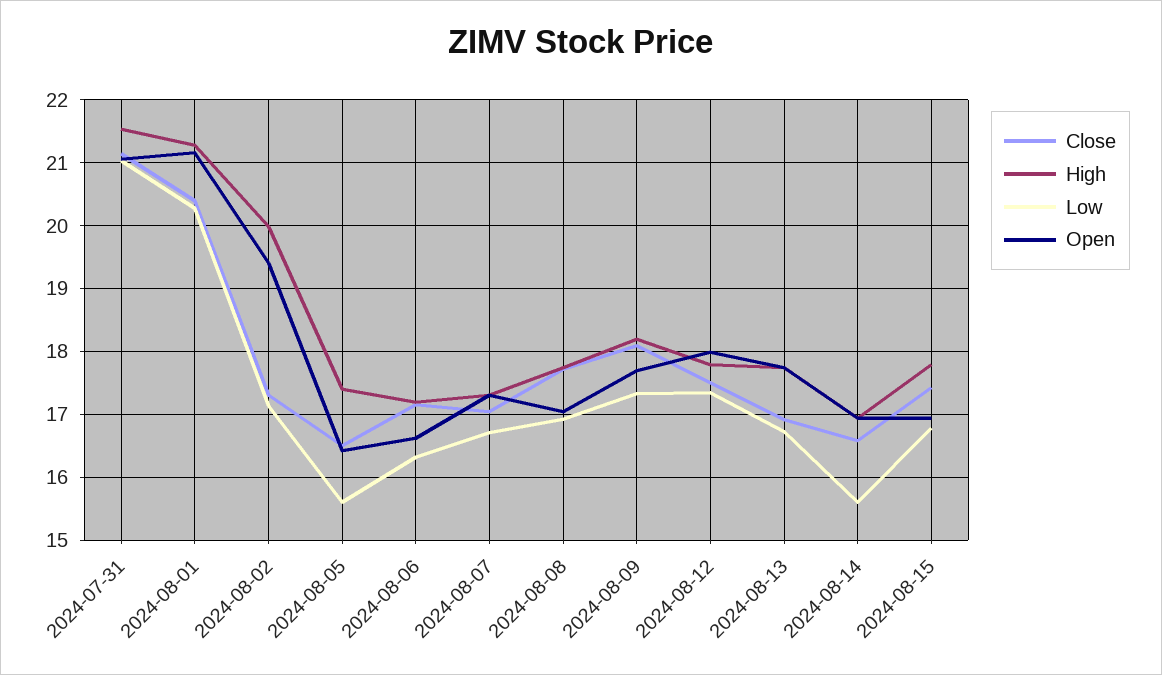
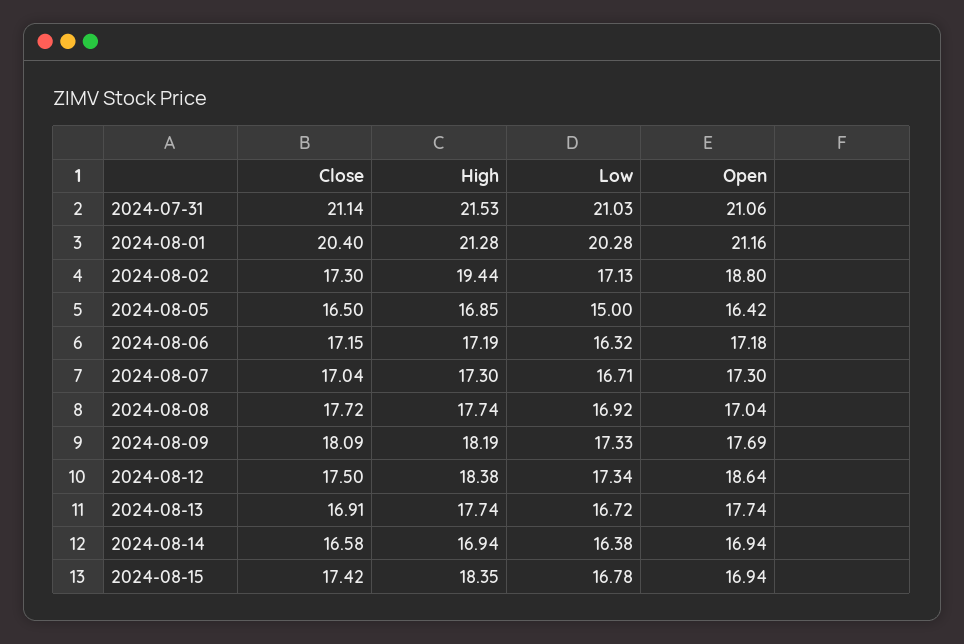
  {
    "Close": {
      "2024-07-31": 21.14,
      "2024-08-01": 20.4,
      "2024-08-02": 17.3,
      "2024-08-05": 16.5,
      "2024-08-06": 17.15,
      "2024-08-07": 17.04,
      "2024-08-08": 17.72,
      "2024-08-09": 18.09,
      "2024-08-12": 17.5,
      "2024-08-13": 16.91,
      "2024-08-14": 16.58,
      "2024-08-15": 17.42
    },
    "High": {
      "2024-07-31": 21.53,
      "2024-08-01": 21.28,
-     "2024-08-02": 20,
+     "2024-08-02": 19.44,
-     "2024-08-05": 17.4,
+     "2024-08-05": 16.85,
      "2024-08-06": 17.19,
      "2024-08-07": 17.3,
      "2024-08-08": 17.74,
      "2024-08-09": 18.19,
-     "2024-08-12": 17.8,
+     "2024-08-12": 18.38,
      "2024-08-13": 17.74,
      "2024-08-14": 16.94,
-     "2024-08-15": 17.8
+     "2024-08-15": 18.35
    },
    "Low": {
      "2024-07-31": 21.03,
      "2024-08-01": 20.28,
      "2024-08-02": 17.13,
-     "2024-08-05": 15.6,
+     "2024-08-05": 15,
      "2024-08-06": 16.32,
      "2024-08-07": 16.71,
      "2024-08-08": 16.92,
      "2024-08-09": 17.33,
      "2024-08-12": 17.34,
      "2024-08-13": 16.72,
-     "2024-08-14": 15.6,
+     "2024-08-14": 16.38,
      "2024-08-15": 16.78
    },
    "Open": {
      "2024-07-31": 21.06,
      "2024-08-01": 21.16,
-     "2024-08-02": 19.4,
+     "2024-08-02": 18.8,
      "2024-08-05": 16.42,
-     "2024-08-06": 16.6,
+     "2024-08-06": 17.18,
      "2024-08-07": 17.3,
      "2024-08-08": 17.04,
      "2024-08-09": 17.69,
-     "2024-08-12": 18,
+     "2024-08-12": 18.64,
      "2024-08-13": 17.74,
      "2024-08-14": 16.94,
      "2024-08-15": 16.94
    }
  }

